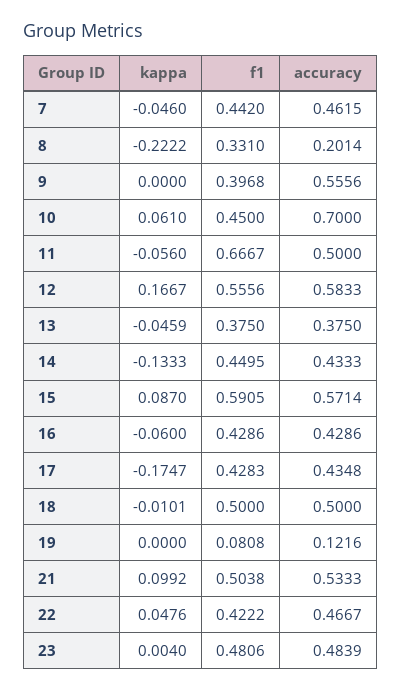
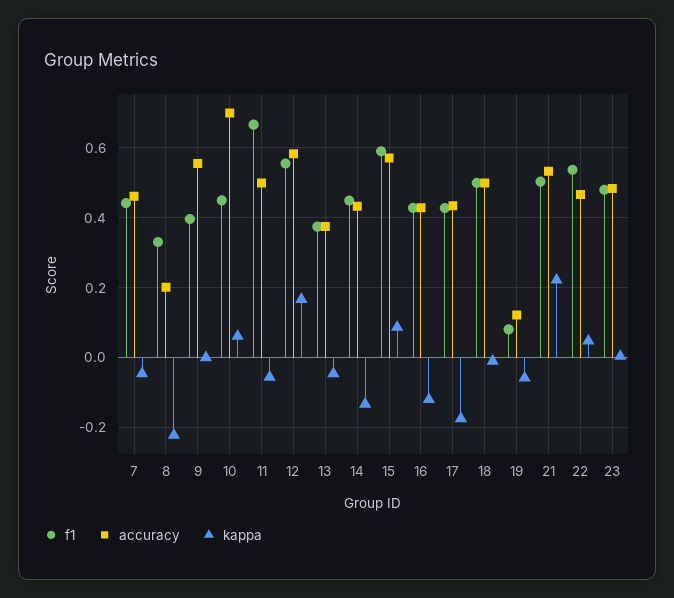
  {
    "kappa": {
      "7": -0.046,
      "8": -0.2222,
      "9": 0,
      "10": 0.061,
      "11": -0.056,
      "12": 0.1667,
      "13": -0.0459,
      "14": -0.1333,
      "15": 0.087,
-     "16": -0.06,
+     "16": -0.12,
      "17": -0.1747,
      "18": -0.0101,
-     "19": 0,
+     "19": -0.06,
-     "21": 0.0992,
+     "21": 0.22,
      "22": 0.0476,
      "23": 0.004
    },
    "f1": {
      "7": 0.442,
      "8": 0.331,
      "9": 0.3968,
      "10": 0.45,
      "11": 0.6667,
      "12": 0.5556,
      "13": 0.375,
      "14": 0.4495,
      "15": 0.5905,
      "16": 0.4286,
      "17": 0.4283,
      "18": 0.5,
      "19": 0.0808,
      "21": 0.5038,
-     "22": 0.4222,
+     "22": 0.54,
      "23": 0.4806
    },
    "accuracy": {
      "7": 0.4615,
      "8": 0.2014,
      "9": 0.5556,
      "10": 0.7,
      "11": 0.5,
      "12": 0.5833,
      "13": 0.375,
      "14": 0.4333,
      "15": 0.5714,
      "16": 0.4286,
      "17": 0.4348,
      "18": 0.5,
      "19": 0.1216,
      "21": 0.5333,
      "22": 0.4667,
      "23": 0.4839
    }
  }

